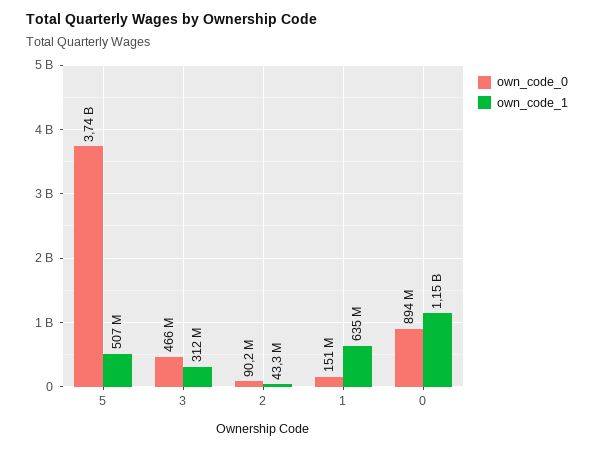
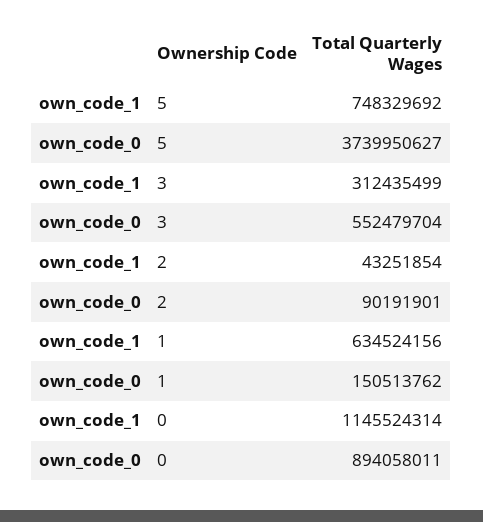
  {
    "own_code_0": {
      "5": 3739950627,
-     "3": 466000000,
+     "3": 552479704,
      "2": 90191901,
      "1": 150513762,
      "0": 894058011
    },
    "own_code_1": {
-     "5": 507000000,
+     "5": 748329692,
      "3": 312435499,
      "2": 43251854,
      "1": 634524156,
      "0": 1145524314
    }
  }

